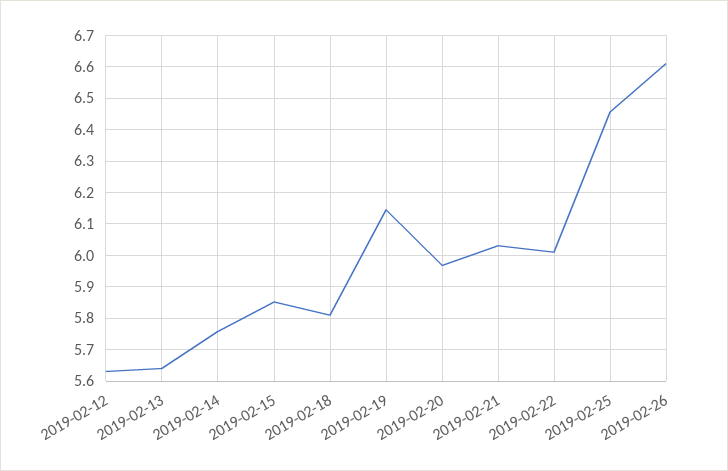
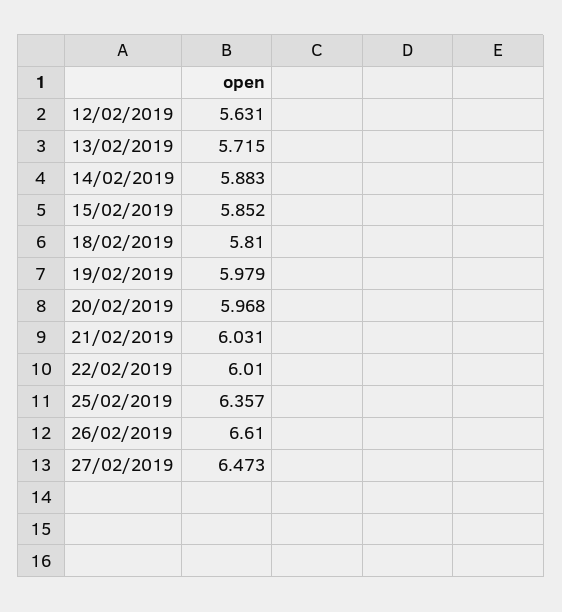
  {
    "2019-02-12": 5.631,
-   "2019-02-13": 5.64,
+   "2019-02-13": 5.715,
-   "2019-02-14": 5.76,
+   "2019-02-14": 5.883,
    "2019-02-15": 5.852,
    "2019-02-18": 5.81,
-   "2019-02-19": 6.14,
+   "2019-02-19": 5.979,
    "2019-02-20": 5.968,
    "2019-02-21": 6.031,
    "2019-02-22": 6.01,
-   "2019-02-25": 6.46,
+   "2019-02-25": 6.357,
-   "2019-02-26": 6.61
+   "2019-02-26": 6.61,
+   "27/02/2019": 6.473
  }

